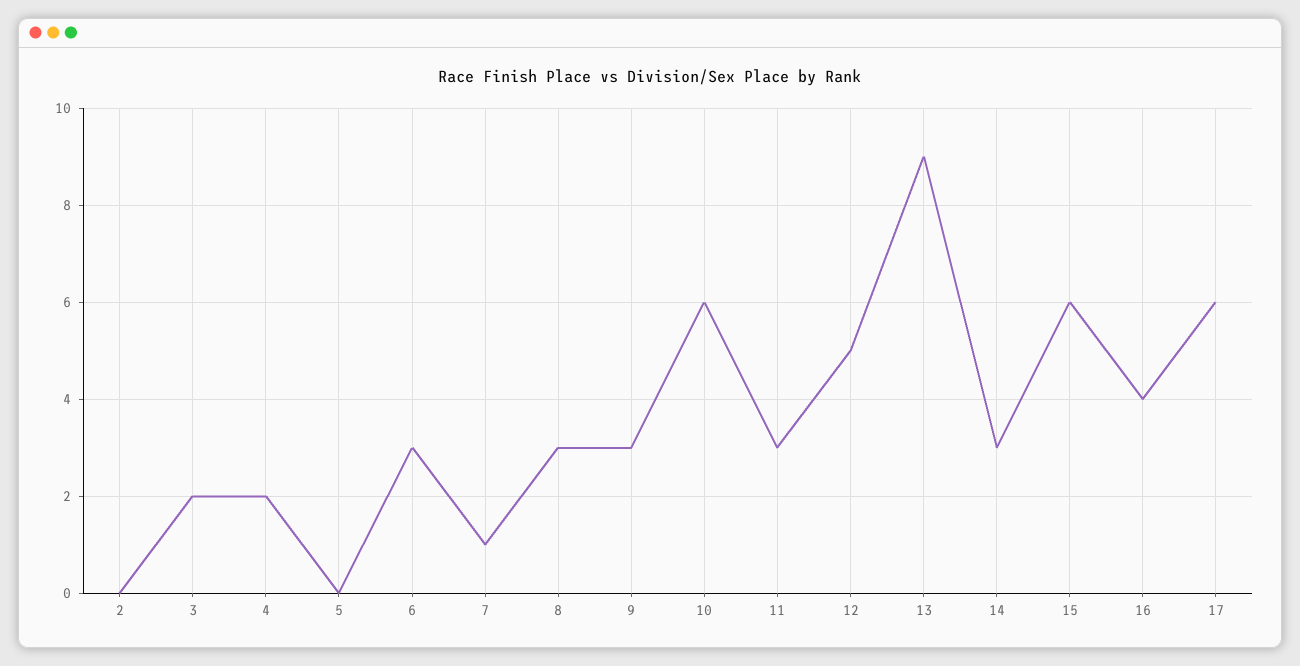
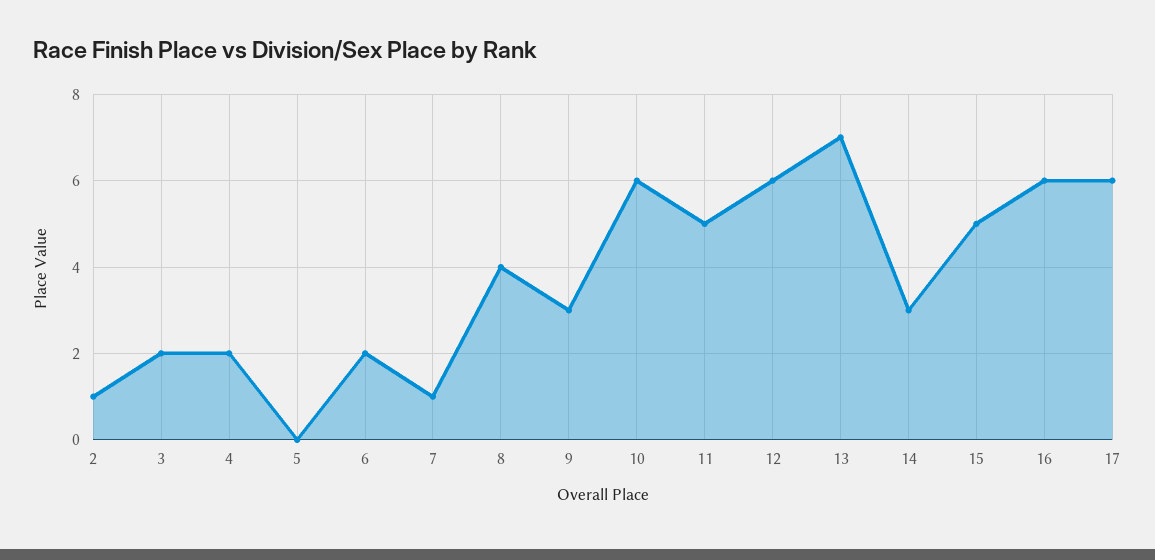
  {
-   "2": 0,
+   "2": 1,
    "3": 2,
    "4": 2,
    "5": 0,
-   "6": 3,
+   "6": 2,
    "7": 1,
-   "8": 3,
+   "8": 4,
    "9": 3,
    "10": 6,
-   "11": 3,
+   "11": 5,
-   "12": 5,
+   "12": 6,
-   "13": 9,
+   "13": 7,
    "14": 3,
-   "15": 6,
+   "15": 5,
-   "16": 4,
+   "16": 6,
    "17": 6
  }

